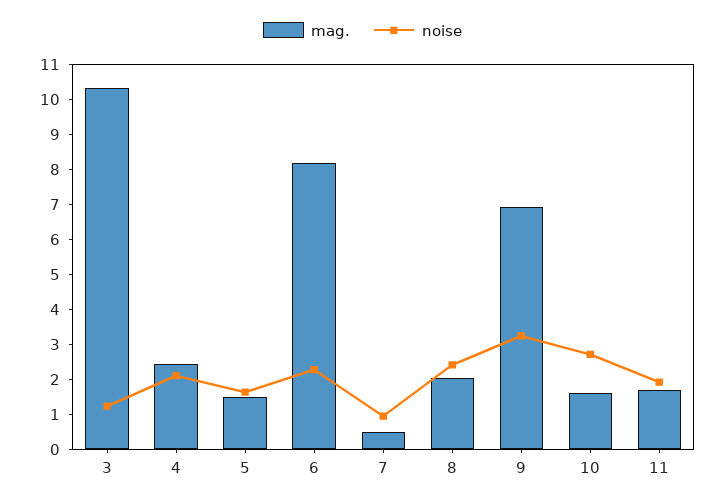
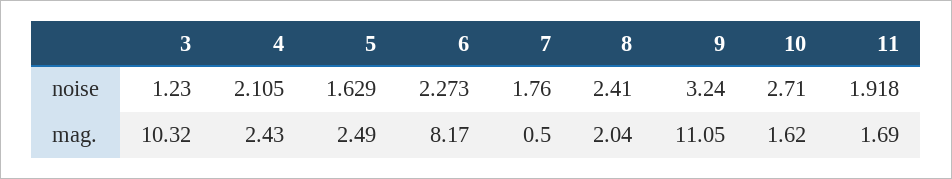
  {
    "mag.": {
      "3": 10.32,
      "4": 2.43,
-     "5": 1.5,
+     "5": 2.49,
      "6": 8.17,
      "7": 0.5,
      "8": 2.04,
-     "9": 7,
+     "9": 11.05,
      "10": 1.62,
      "11": 1.69
    },
    "noise": {
      "3": 1.23,
      "4": 2.105,
      "5": 1.629,
      "6": 2.273,
-     "7": 1,
+     "7": 1.76,
      "8": 2.41,
      "9": 3.24,
      "10": 2.71,
      "11": 1.918
    }
  }

